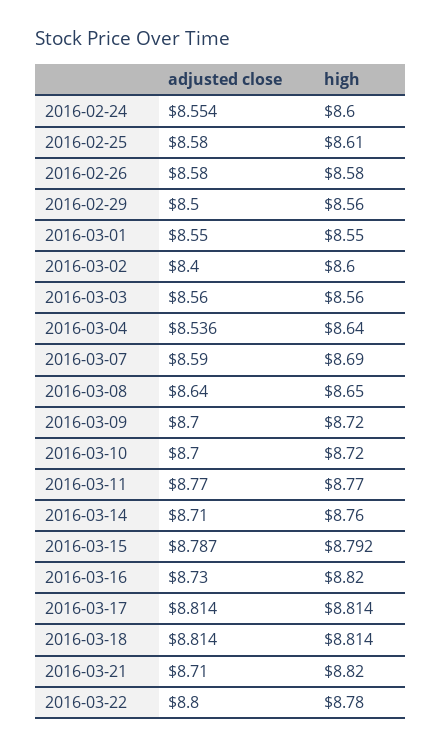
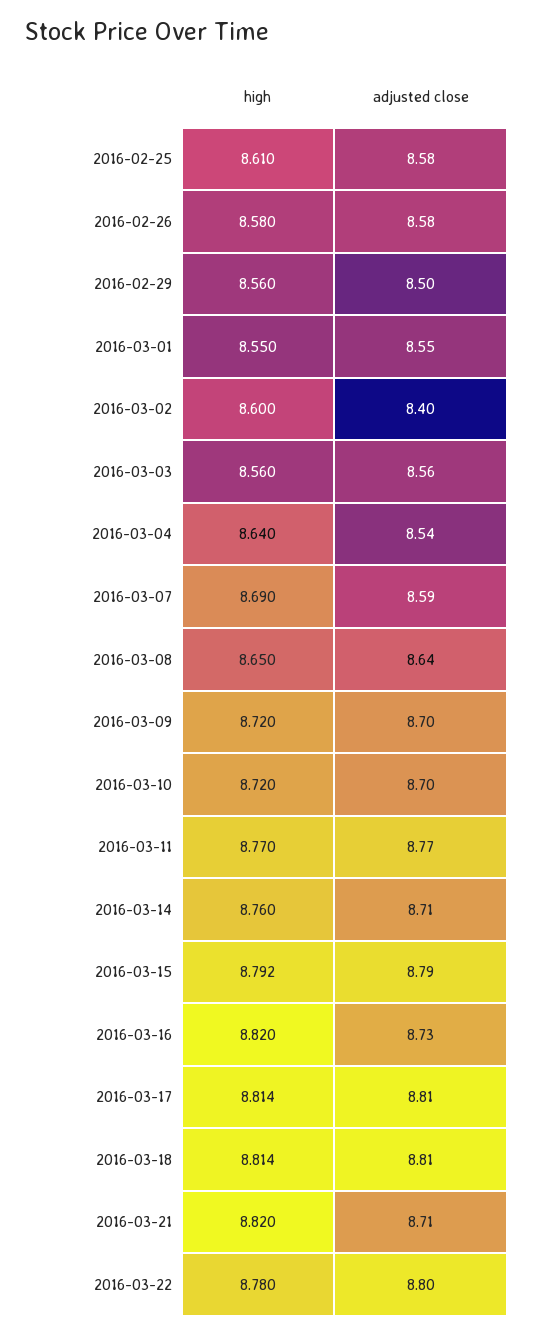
  {
    "adjusted close": {
-     "2016-02-24": 8.554,
      "2016-02-25": 8.58,
      "2016-02-26": 8.58,
      "2016-02-29": 8.5,
      "2016-03-01": 8.55,
      "2016-03-02": 8.4,
      "2016-03-03": 8.56,
      "2016-03-04": 8.536,
      "2016-03-07": 8.59,
      "2016-03-08": 8.64,
      "2016-03-09": 8.7,
      "2016-03-10": 8.7,
      "2016-03-11": 8.77,
      "2016-03-14": 8.71,
      "2016-03-15": 8.787,
      "2016-03-16": 8.73,
      "2016-03-17": 8.814,
      "2016-03-18": 8.814,
      "2016-03-21": 8.71,
      "2016-03-22": 8.8
    },
    "high": {
-     "2016-02-24": 8.6,
      "2016-02-25": 8.61,
      "2016-02-26": 8.58,
      "2016-02-29": 8.56,
      "2016-03-01": 8.55,
      "2016-03-02": 8.6,
      "2016-03-03": 8.56,
      "2016-03-04": 8.64,
      "2016-03-07": 8.69,
      "2016-03-08": 8.65,
      "2016-03-09": 8.72,
      "2016-03-10": 8.72,
      "2016-03-11": 8.77,
      "2016-03-14": 8.76,
      "2016-03-15": 8.792,
      "2016-03-16": 8.82,
      "2016-03-17": 8.814,
      "2016-03-18": 8.814,
      "2016-03-21": 8.82,
      "2016-03-22": 8.78
    }
  }

